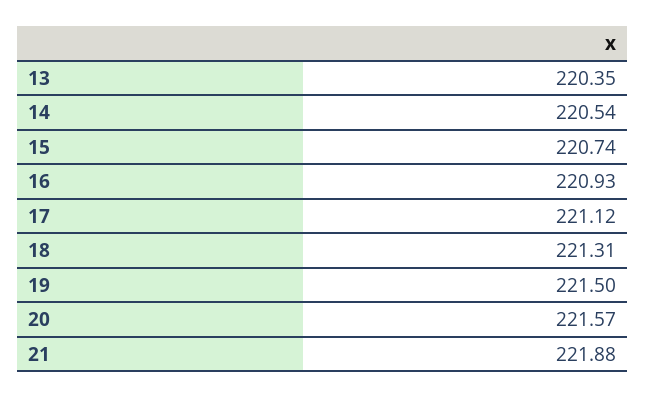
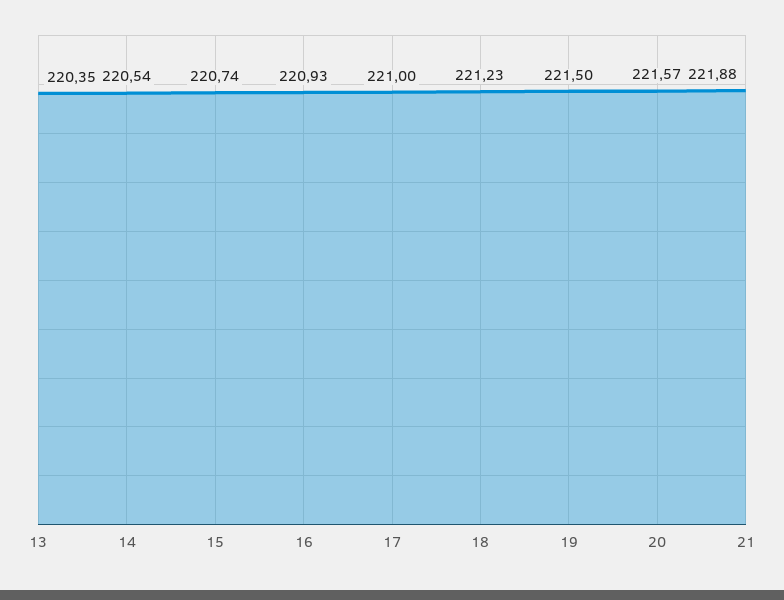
  {
    "13": 220.35,
    "14": 220.54,
    "15": 220.74,
    "16": 220.93,
-   "17": 221.12,
+   "17": 221,
-   "18": 221.31,
+   "18": 221.23,
    "19": 221.5,
    "20": 221.57,
    "21": 221.88
  }

